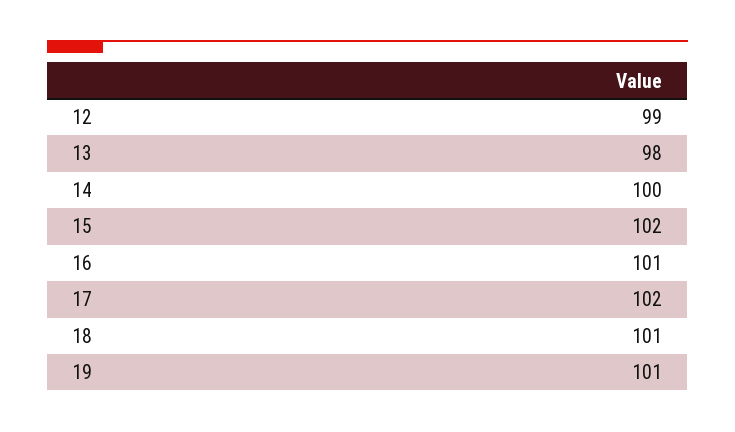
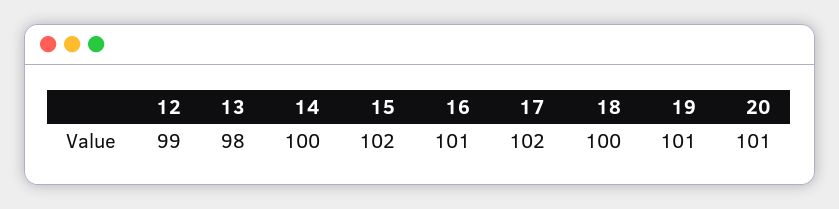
  {
    "12": 99,
    "13": 98,
    "14": 100,
    "15": 102,
    "16": 101,
    "17": 102,
-   "18": 101,
+   "18": 100,
-   "19": 101
+   "19": 101,
+   "20": 101
  }

